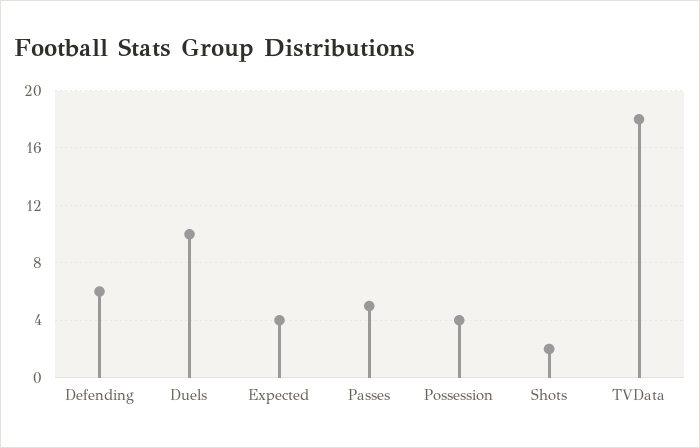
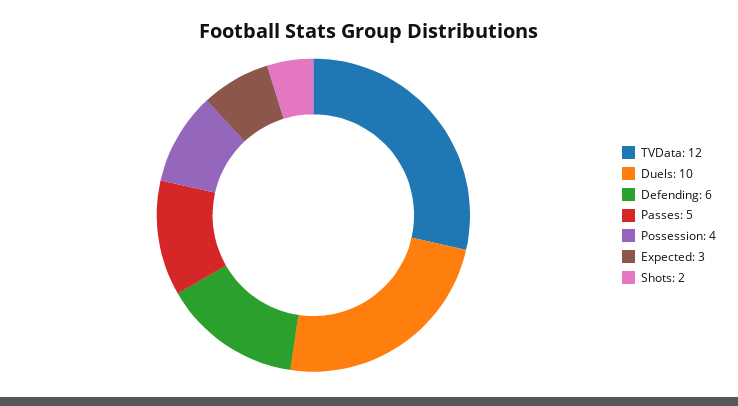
  {
    "Defending": 6,
    "Duels": 10,
-   "Expected": 4,
+   "Expected": 3,
    "Passes": 5,
    "Possession": 4,
    "Shots": 2,
-   "TVData": 18
+   "TVData": 12
  }

